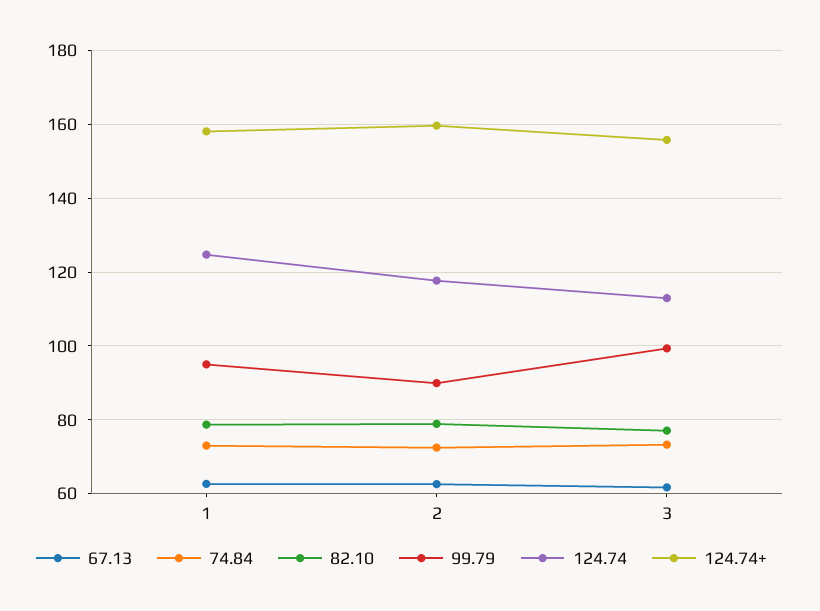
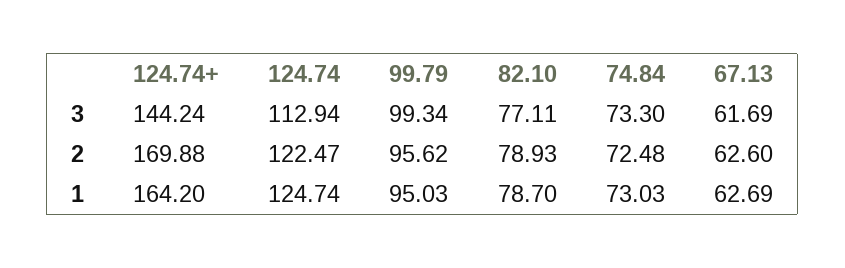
  {
    "67.13": {
      "1": 62.69,
      "2": 62.6,
      "3": 61.69
    },
    "74.84": {
      "1": 73.03,
      "2": 72.48,
      "3": 73.3
    },
    "82.10": {
      "1": 78.7,
      "2": 78.93,
      "3": 77.11
    },
    "99.79": {
      "1": 95.03,
-     "2": 90,
+     "2": 95.62,
      "3": 99.34
    },
    "124.74": {
      "1": 124.74,
-     "2": 118,
+     "2": 122.47,
      "3": 112.94
    },
    "124.74+": {
-     "1": 158,
+     "1": 164.2,
-     "2": 160,
+     "2": 169.88,
-     "3": 156
+     "3": 144.24
    }
  }

